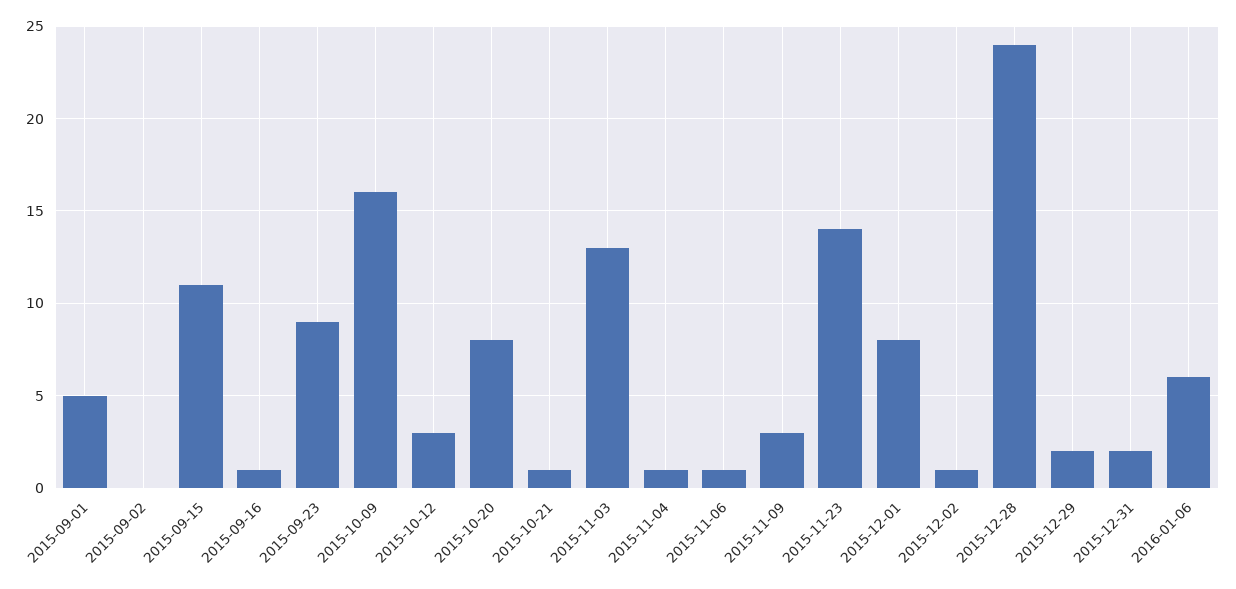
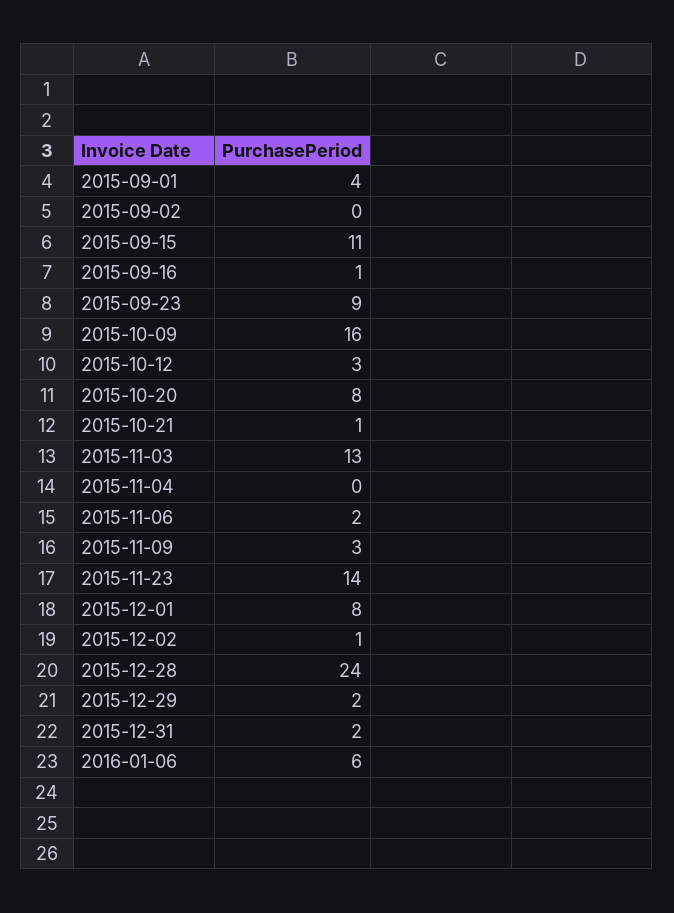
  {
-   "2015-09-01": 5,
+   "2015-09-01": 4,
    "2015-09-02": 0,
    "2015-09-15": 11,
    "2015-09-16": 1,
    "2015-09-23": 9,
    "2015-10-09": 16,
    "2015-10-12": 3,
    "2015-10-20": 8,
    "2015-10-21": 1,
    "2015-11-03": 13,
-   "2015-11-04": 1,
+   "2015-11-04": 0,
-   "2015-11-06": 1,
+   "2015-11-06": 2,
    "2015-11-09": 3,
    "2015-11-23": 14,
    "2015-12-01": 8,
    "2015-12-02": 1,
    "2015-12-28": 24,
    "2015-12-29": 2,
    "2015-12-31": 2,
    "2016-01-06": 6
  }

